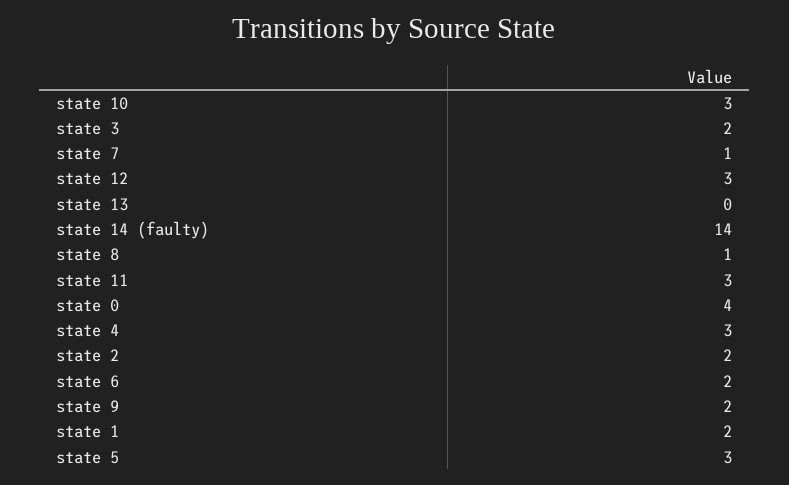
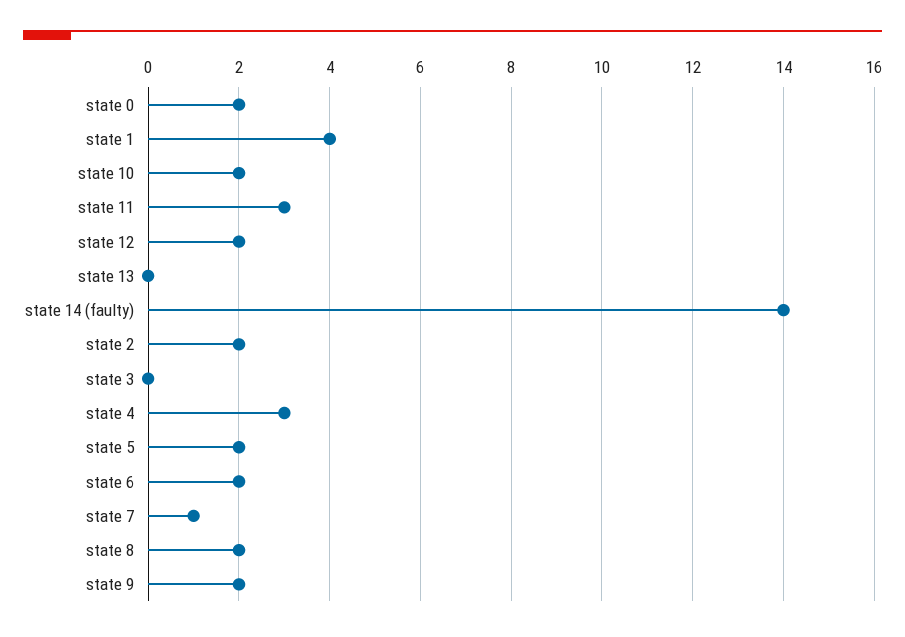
  {
-   "state 10": 3,
+   "state 10": 2,
-   "state 3": 2,
+   "state 3": 0,
    "state 7": 1,
-   "state 12": 3,
+   "state 12": 2,
    "state 13": 0,
    "state 14 (faulty)": 14,
-   "state 8": 1,
+   "state 8": 2,
    "state 11": 3,
-   "state 0": 4,
+   "state 0": 2,
    "state 4": 3,
    "state 2": 2,
    "state 6": 2,
    "state 9": 2,
-   "state 1": 2,
+   "state 1": 4,
-   "state 5": 3
+   "state 5": 2
  }

